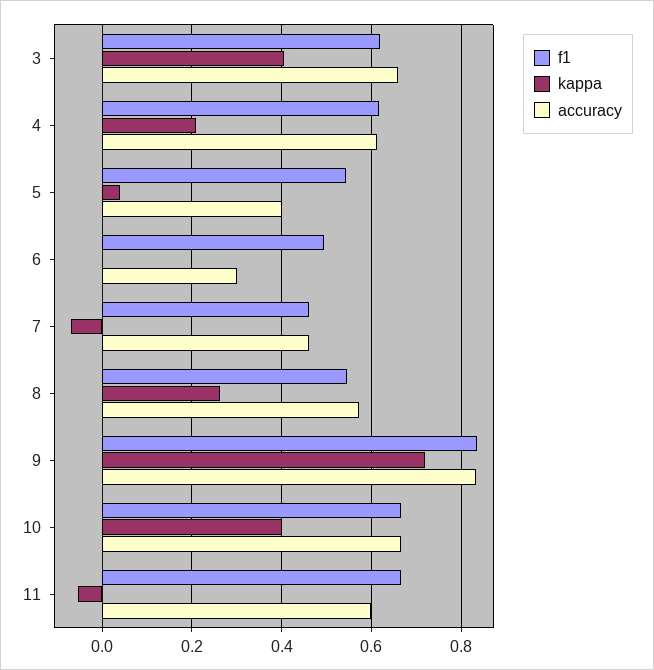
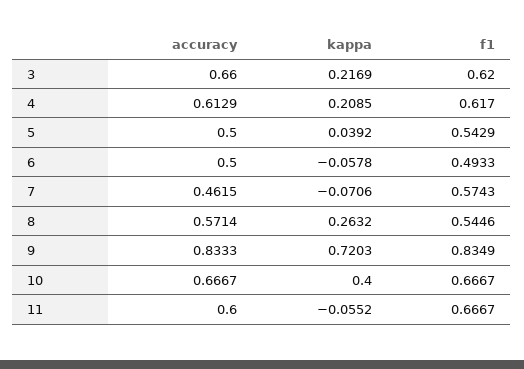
  {
    "f1": {
      "3": 0.62,
      "4": 0.617,
      "5": 0.5429,
      "6": 0.4933,
-     "7": 0.46,
+     "7": 0.5743,
      "8": 0.5446,
      "9": 0.8349,
      "10": 0.6667,
      "11": 0.6667
    },
    "kappa": {
-     "3": 0.4,
+     "3": 0.2169,
      "4": 0.2085,
      "5": 0.0392,
-     "6": 0,
+     "6": -0.0578,
      "7": -0.0706,
      "8": 0.2632,
      "9": 0.7203,
      "10": 0.4,
      "11": -0.0552
    },
    "accuracy": {
      "3": 0.66,
      "4": 0.6129,
-     "5": 0.4,
+     "5": 0.5,
-     "6": 0.3,
+     "6": 0.5,
      "7": 0.4615,
      "8": 0.5714,
      "9": 0.8333,
      "10": 0.6667,
      "11": 0.6
    }
  }

